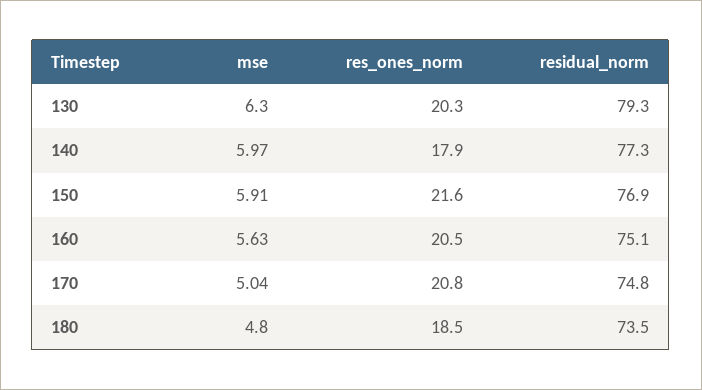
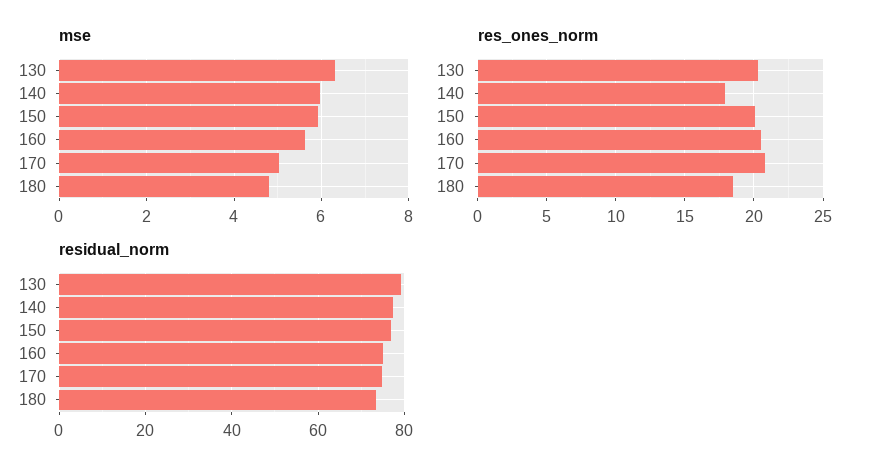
  {
    "mse": {
      "130": 6.3,
      "140": 5.97,
      "150": 5.91,
      "160": 5.63,
      "170": 5.04,
      "180": 4.8
    },
    "res_ones_norm": {
      "130": 20.3,
      "140": 17.9,
-     "150": 21.6,
+     "150": 20,
      "160": 20.5,
      "170": 20.8,
      "180": 18.5
    },
    "residual_norm": {
      "130": 79.3,
      "140": 77.3,
      "150": 76.9,
      "160": 75.1,
      "170": 74.8,
      "180": 73.5
    }
  }

